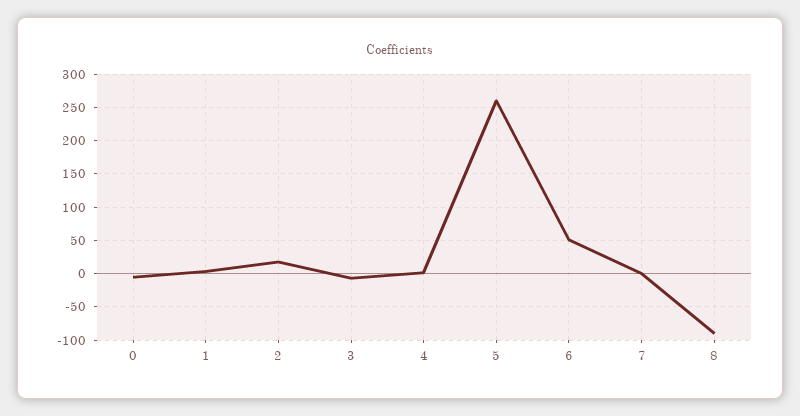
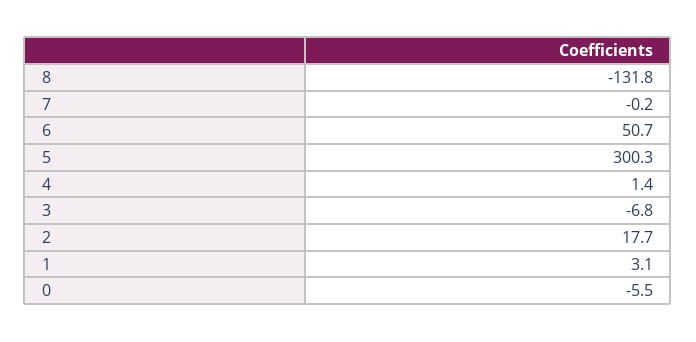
  {
    "0": -5.5,
    "1": 3.1,
    "2": 17.7,
    "3": -6.8,
    "4": 1.4,
-   "5": 260,
+   "5": 300.3,
    "6": 50.7,
    "7": -0.2,
-   "8": -90
+   "8": -131.8
  }

